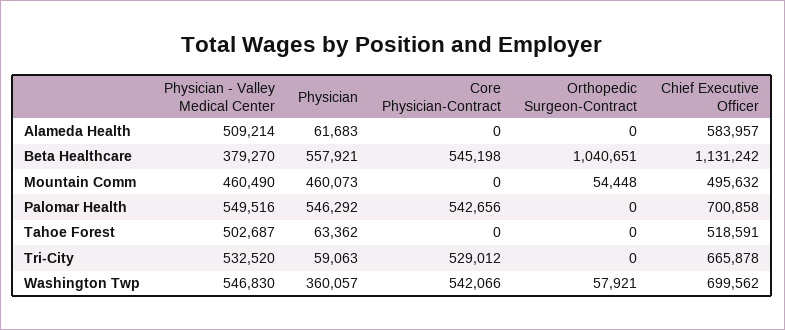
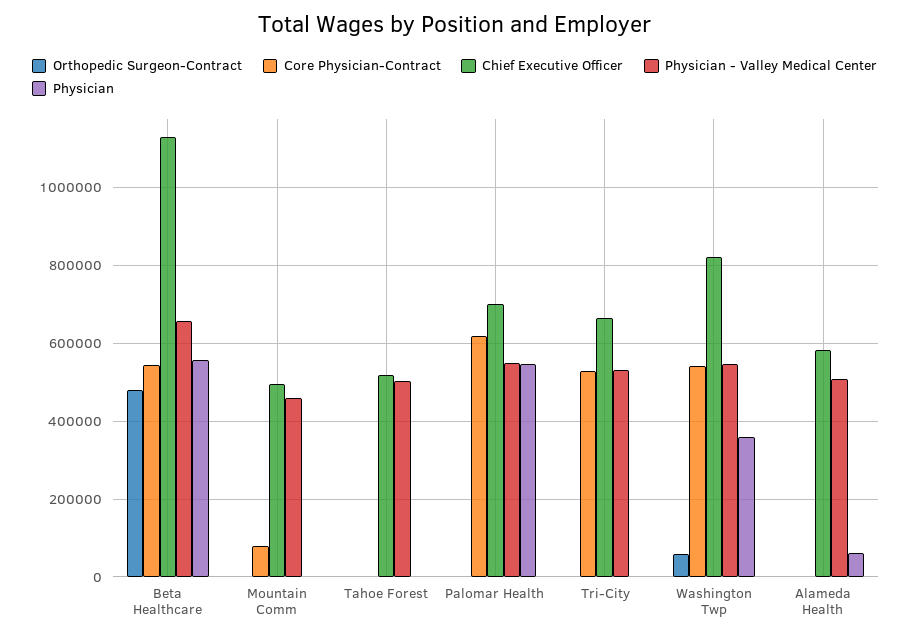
  {
    "Physician - Valley Medical Center": {
      "Alameda Health": 509214,
-     "Beta Healthcare": 379270,
+     "Beta Healthcare": 660000,
      "Mountain Comm": 460490,
      "Palomar Health": 549516,
      "Tahoe Forest": 502687,
      "Tri-City": 532520,
      "Washington Twp": 546830
    },
    "Physician": {
      "Alameda Health": 61683,
      "Beta Healthcare": 557921,
-     "Mountain Comm": 460073,
+     "Mountain Comm": 0,
      "Palomar Health": 546292,
-     "Tahoe Forest": 63362,
+     "Tahoe Forest": 0,
-     "Tri-City": 59063,
+     "Tri-City": 0,
      "Washington Twp": 360057
    },
    "Core Physician-Contract": {
      "Alameda Health": 0,
      "Beta Healthcare": 545198,
-     "Mountain Comm": 0,
+     "Mountain Comm": 80000,
-     "Palomar Health": 542656,
+     "Palomar Health": 620000,
      "Tahoe Forest": 0,
      "Tri-City": 529012,
      "Washington Twp": 542066
    },
    "Orthopedic Surgeon-Contract": {
      "Alameda Health": 0,
-     "Beta Healthcare": 1040651,
+     "Beta Healthcare": 480000,
-     "Mountain Comm": 54448,
+     "Mountain Comm": 0,
      "Palomar Health": 0,
      "Tahoe Forest": 0,
      "Tri-City": 0,
      "Washington Twp": 57921
    },
    "Chief Executive Officer": {
      "Alameda Health": 583957,
      "Beta Healthcare": 1131242,
      "Mountain Comm": 495632,
      "Palomar Health": 700858,
      "Tahoe Forest": 518591,
      "Tri-City": 665878,
-     "Washington Twp": 699562
+     "Washington Twp": 820000
    }
  }

